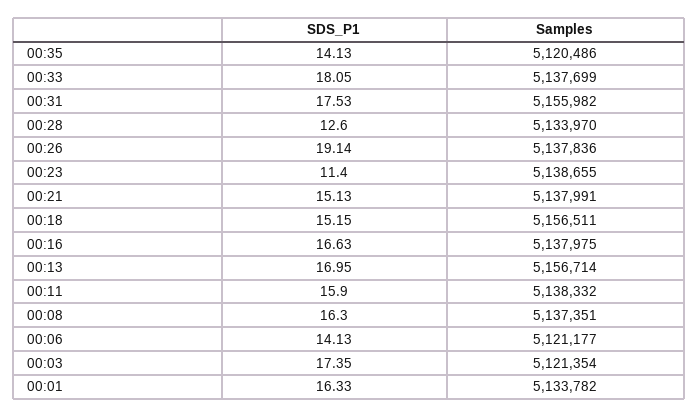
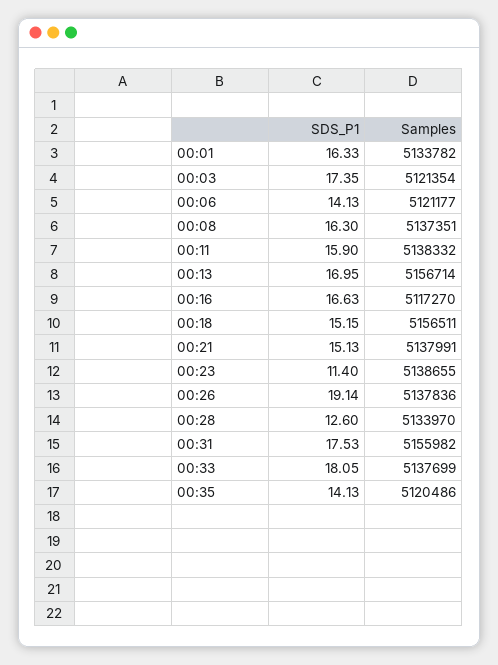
  {
    "SDS_P1": {
      "00:35": 14.13,
      "00:33": 18.05,
      "00:31": 17.53,
      "00:28": 12.6,
      "00:26": 19.14,
      "00:23": 11.4,
      "00:21": 15.13,
      "00:18": 15.15,
      "00:16": 16.63,
      "00:13": 16.95,
      "00:11": 15.9,
      "00:08": 16.3,
      "00:06": 14.13,
      "00:03": 17.35,
      "00:01": 16.33
    },
    "Samples": {
      "00:35": 5120486,
      "00:33": 5137699,
      "00:31": 5155982,
      "00:28": 5133970,
      "00:26": 5137836,
      "00:23": 5138655,
      "00:21": 5137991,
      "00:18": 5156511,
-     "00:16": 5137975,
+     "00:16": 5117270,
      "00:13": 5156714,
      "00:11": 5138332,
      "00:08": 5137351,
      "00:06": 5121177,
      "00:03": 5121354,
      "00:01": 5133782
    }
  }

